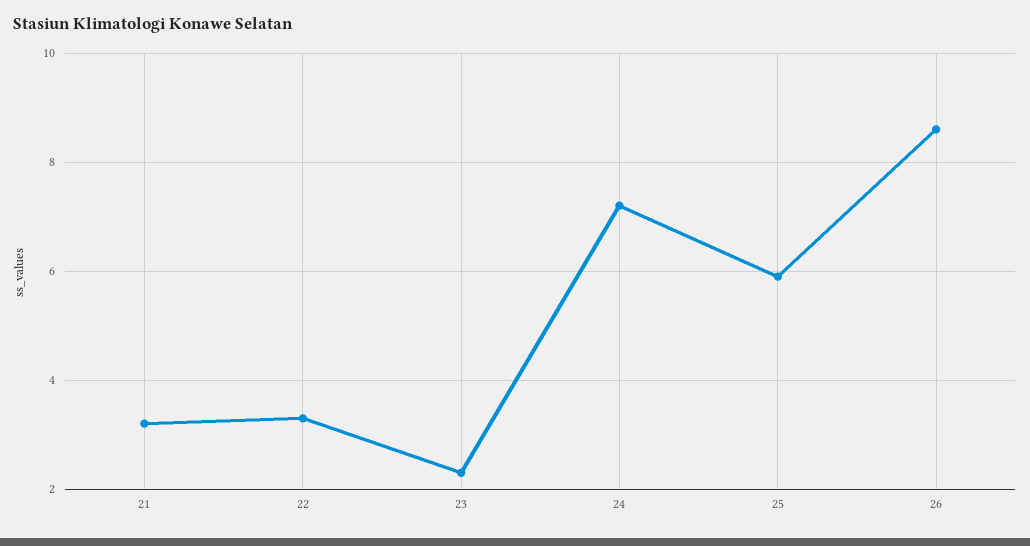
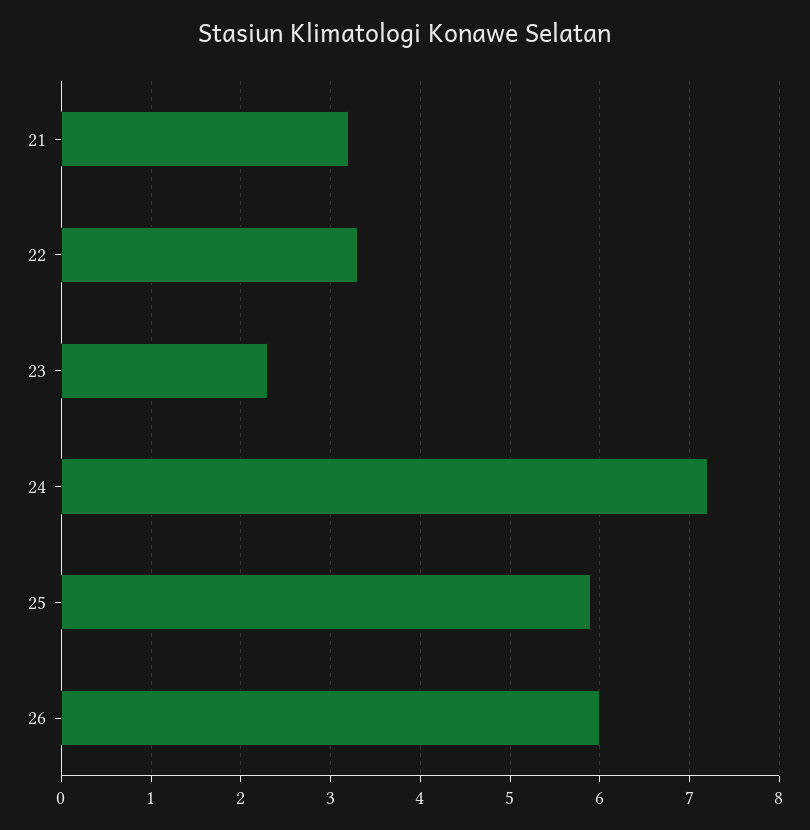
  {
    "21": 3.2,
    "22": 3.3,
    "23": 2.3,
    "24": 7.2,
    "25": 5.9,
-   "26": 8.5
+   "26": 6
  }

